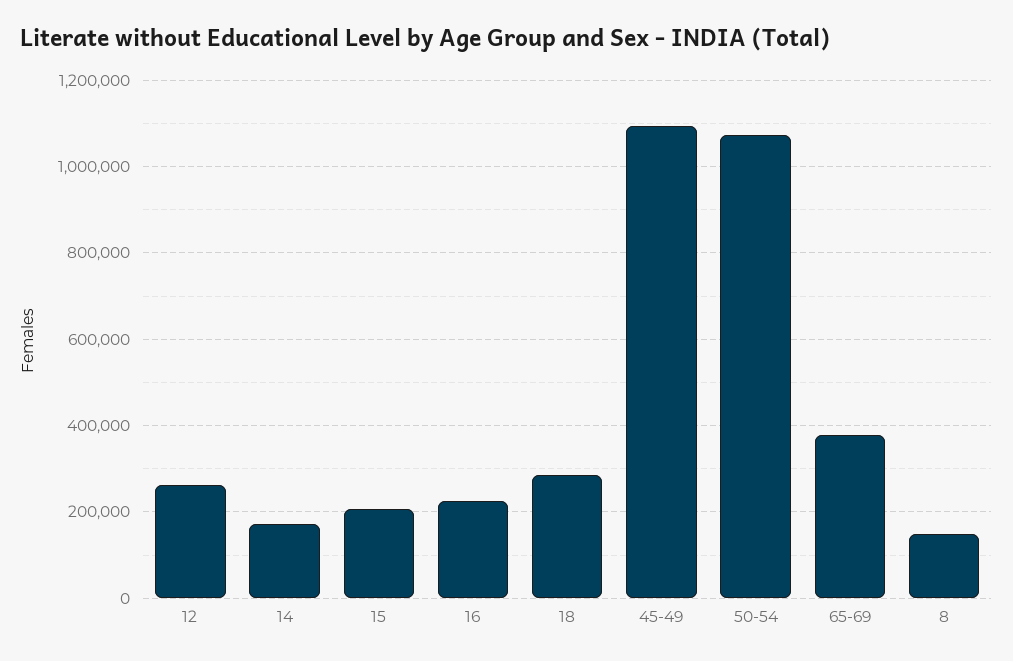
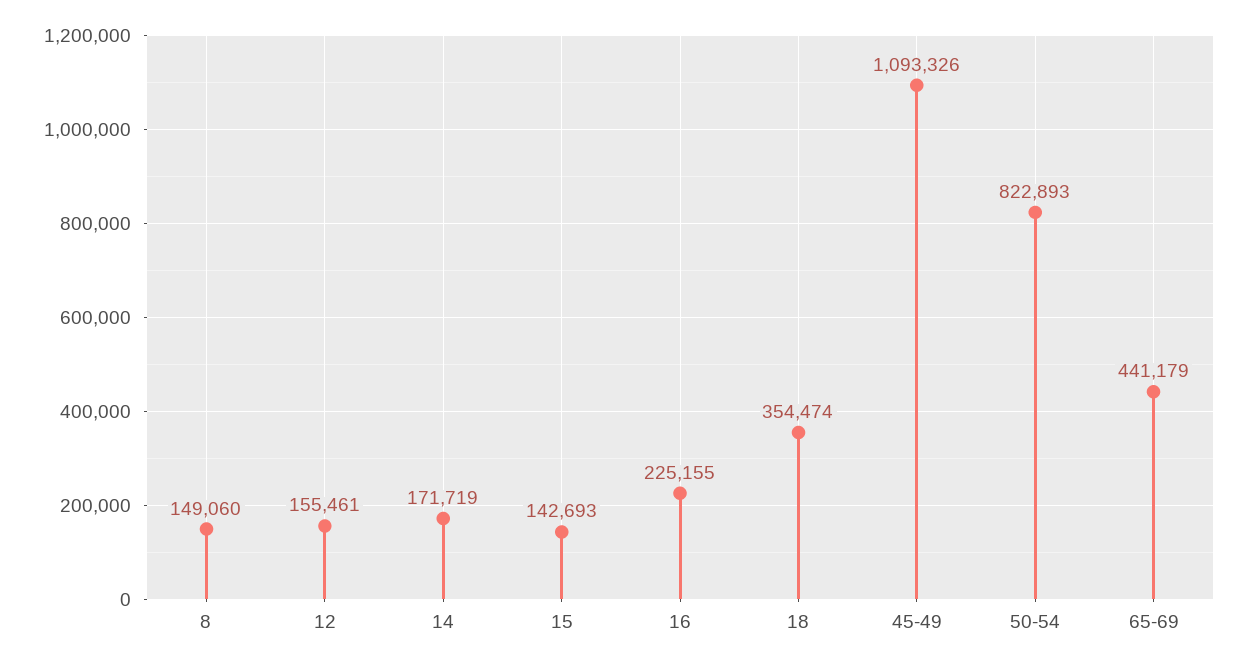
  {
-   "12": 260000,
+   "12": 155461,
    "14": 171719,
-   "15": 200000,
+   "15": 142693,
    "16": 225155,
-   "18": 280000,
+   "18": 354474,
    "45-49": 1093326,
-   "50-54": 1080000,
+   "50-54": 822893,
-   "65-69": 380000,
+   "65-69": 441179,
    "8": 149060
  }

